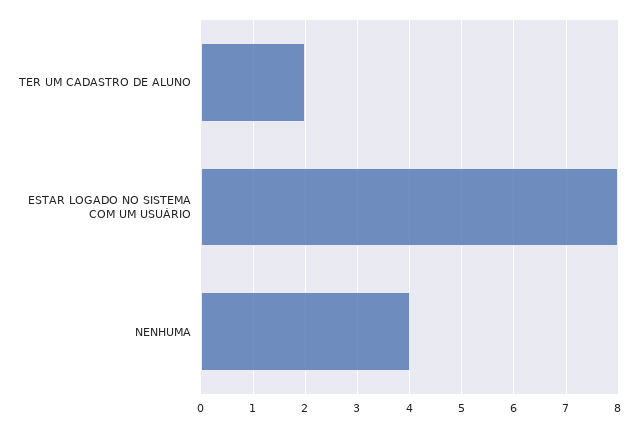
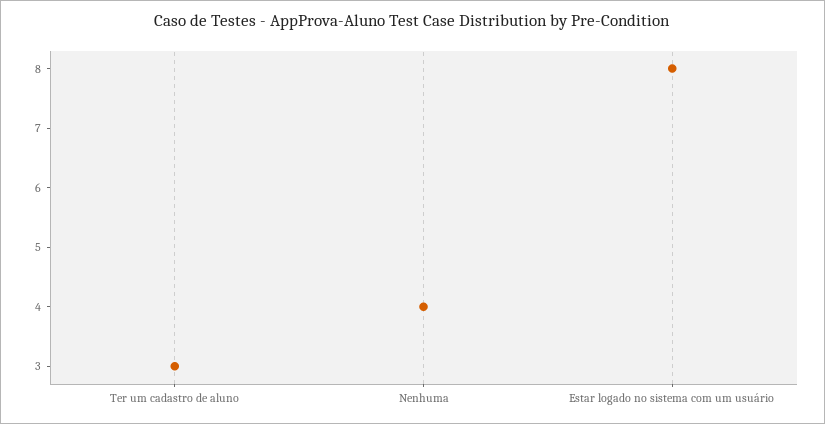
  {
-   "TER UM CADASTRO DE ALUNO": 2,
+   "TER UM CADASTRO DE ALUNO": 3,
    "ESTAR LOGADO NO SISTEMA COM UM USUÁRIO": 8,
    "NENHUMA": 4
  }

